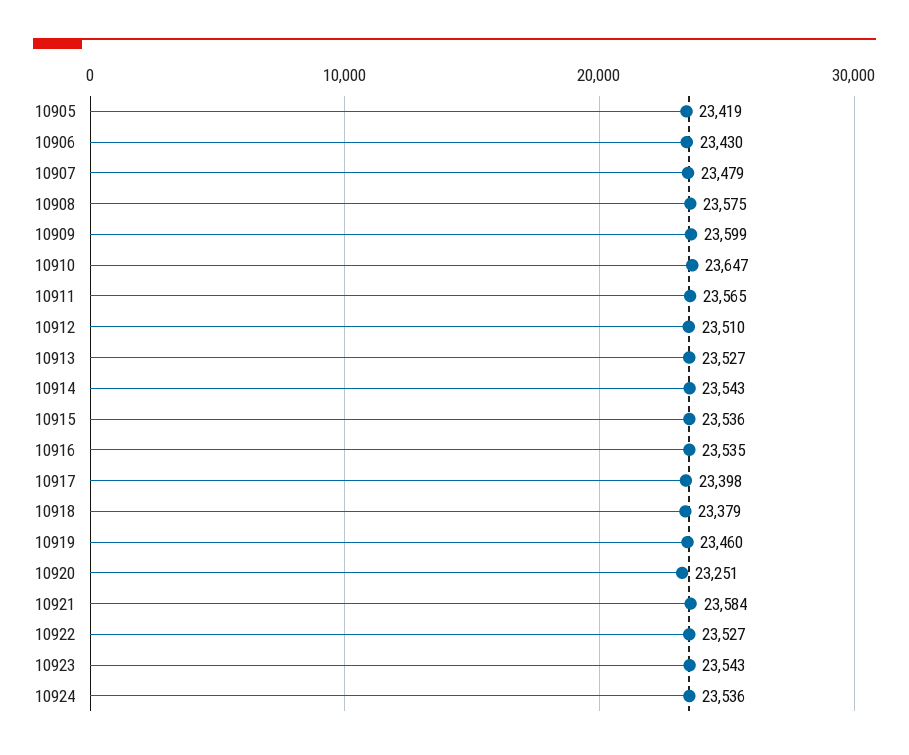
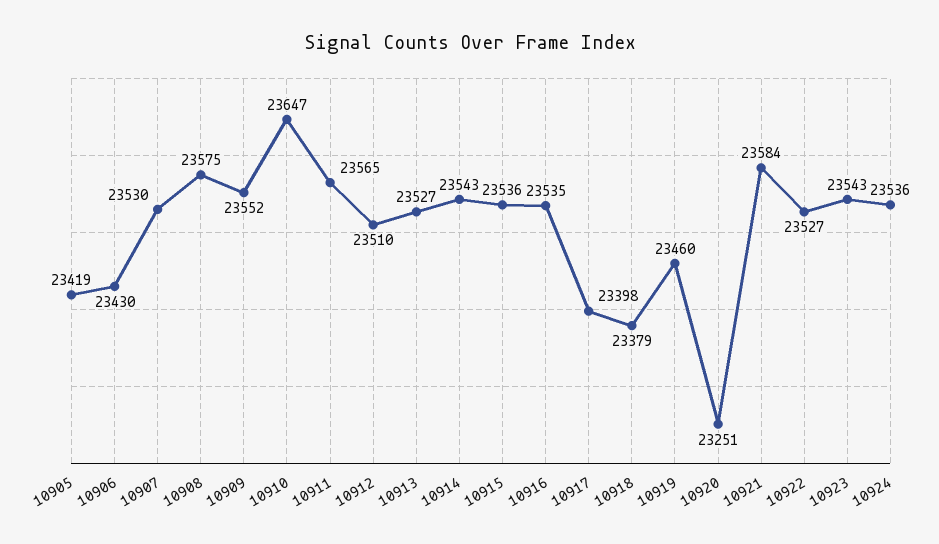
  {
    "10905": 23419,
    "10906": 23430,
-   "10907": 23479,
+   "10907": 23530,
    "10908": 23575,
-   "10909": 23599,
+   "10909": 23552,
    "10910": 23647,
    "10911": 23565,
    "10912": 23510,
    "10913": 23527,
    "10914": 23543,
    "10915": 23536,
    "10916": 23535,
    "10917": 23398,
    "10918": 23379,
    "10919": 23460,
    "10920": 23251,
    "10921": 23584,
    "10922": 23527,
    "10923": 23543,
    "10924": 23536
  }

